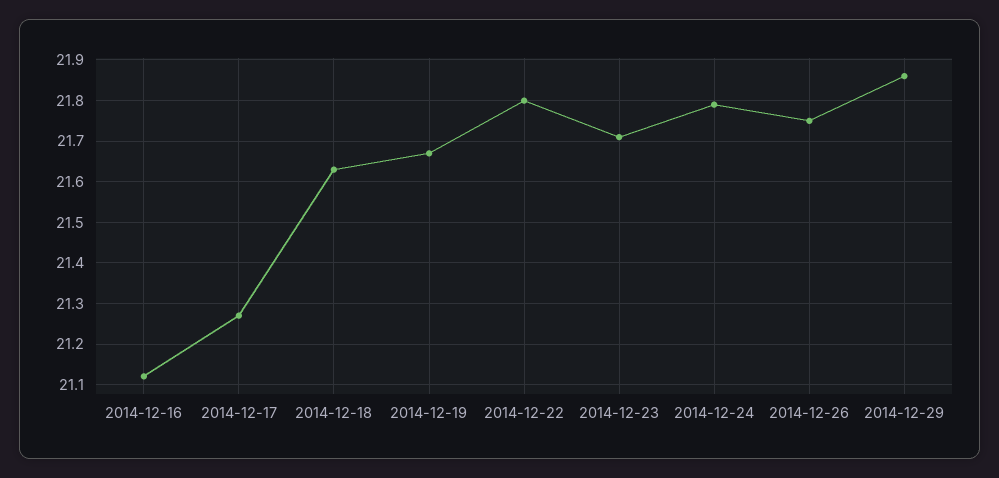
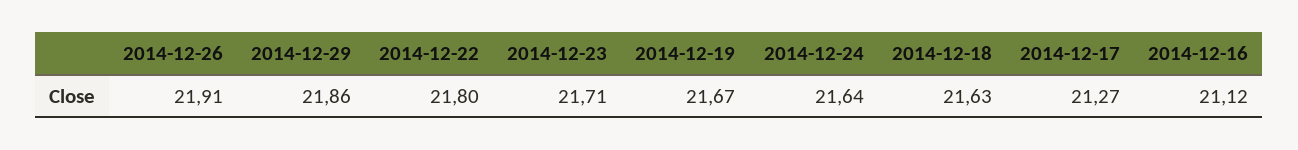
  {
    "2014-12-16": 21.12,
    "2014-12-17": 21.27,
    "2014-12-18": 21.63,
    "2014-12-19": 21.67,
    "2014-12-22": 21.8,
    "2014-12-23": 21.71,
-   "2014-12-24": 21.8,
+   "2014-12-24": 21.64,
-   "2014-12-26": 21.75,
+   "2014-12-26": 21.91,
    "2014-12-29": 21.86
  }

